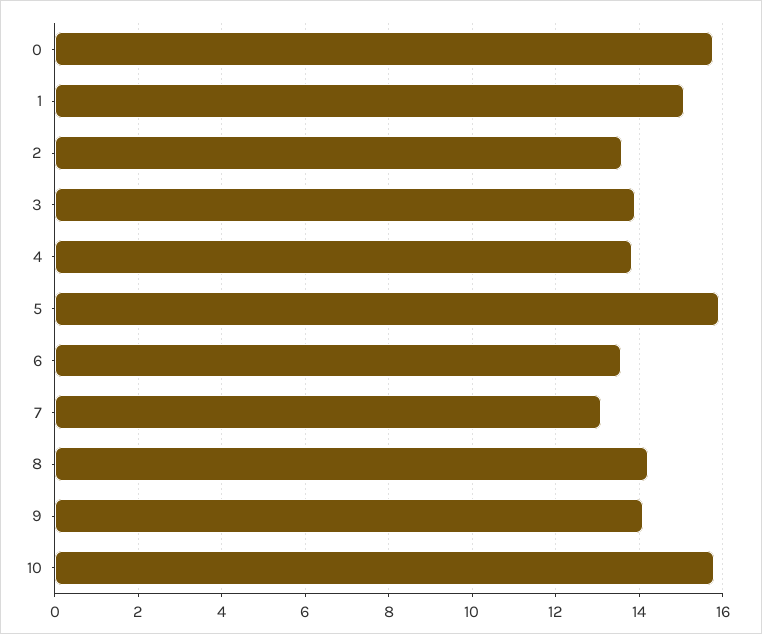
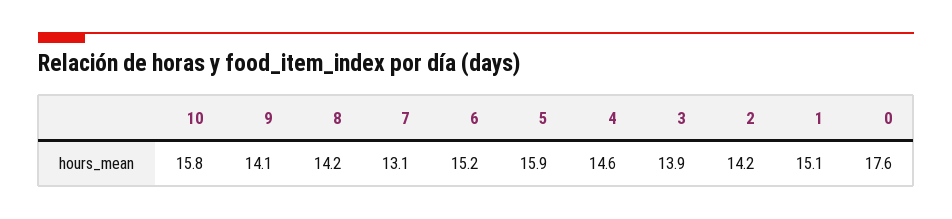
  {
-   "0": 15.8,
+   "0": 17.6,
    "1": 15.1,
-   "2": 13.6,
+   "2": 14.2,
    "3": 13.9,
-   "4": 13.8,
+   "4": 14.6,
    "5": 15.9,
-   "6": 13.6,
+   "6": 15.2,
    "7": 13.1,
    "8": 14.2,
    "9": 14.1,
    "10": 15.8
  }

